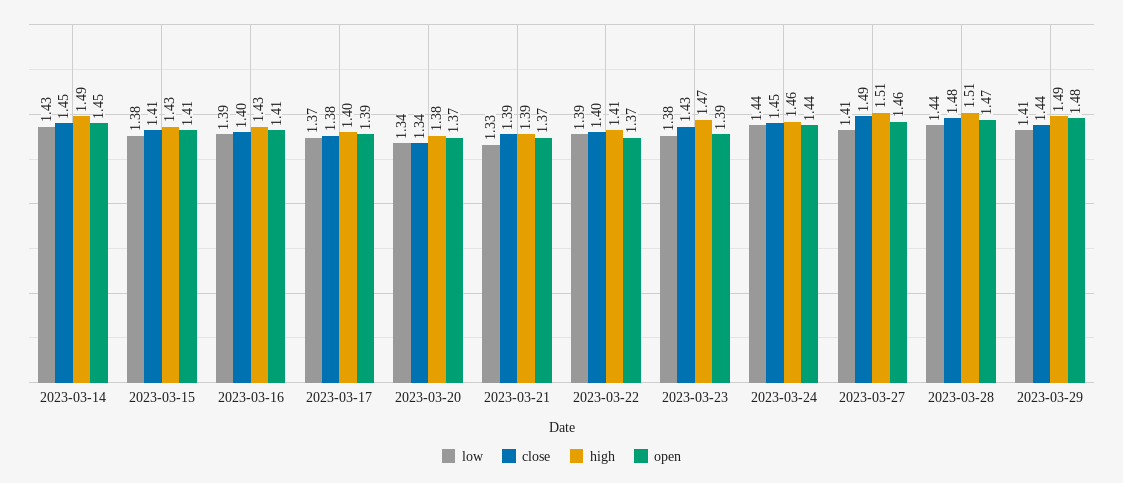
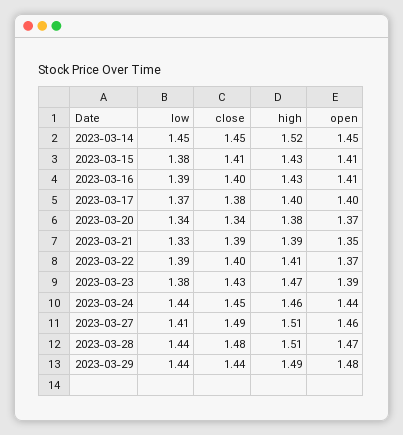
  {
    "low": {
-     "2023-03-14": 1.43,
+     "2023-03-14": 1.45,
      "2023-03-15": 1.38,
      "2023-03-16": 1.39,
      "2023-03-17": 1.37,
      "2023-03-20": 1.34,
      "2023-03-21": 1.33,
      "2023-03-22": 1.39,
      "2023-03-23": 1.38,
      "2023-03-24": 1.44,
      "2023-03-27": 1.41,
      "2023-03-28": 1.44,
-     "2023-03-29": 1.41
+     "2023-03-29": 1.44
    },
    "close": {
      "2023-03-14": 1.45,
      "2023-03-15": 1.41,
      "2023-03-16": 1.4,
      "2023-03-17": 1.38,
      "2023-03-20": 1.34,
      "2023-03-21": 1.39,
      "2023-03-22": 1.4,
      "2023-03-23": 1.43,
      "2023-03-24": 1.45,
      "2023-03-27": 1.49,
      "2023-03-28": 1.48,
      "2023-03-29": 1.44
    },
    "high": {
-     "2023-03-14": 1.49,
+     "2023-03-14": 1.52,
      "2023-03-15": 1.43,
      "2023-03-16": 1.43,
      "2023-03-17": 1.4,
      "2023-03-20": 1.38,
      "2023-03-21": 1.39,
      "2023-03-22": 1.41,
      "2023-03-23": 1.47,
      "2023-03-24": 1.46,
      "2023-03-27": 1.51,
      "2023-03-28": 1.51,
      "2023-03-29": 1.49
    },
    "open": {
      "2023-03-14": 1.45,
      "2023-03-15": 1.41,
      "2023-03-16": 1.41,
-     "2023-03-17": 1.39,
+     "2023-03-17": 1.4,
      "2023-03-20": 1.37,
-     "2023-03-21": 1.37,
+     "2023-03-21": 1.35,
      "2023-03-22": 1.37,
      "2023-03-23": 1.39,
      "2023-03-24": 1.44,
      "2023-03-27": 1.46,
      "2023-03-28": 1.47,
      "2023-03-29": 1.48
    }
  }

